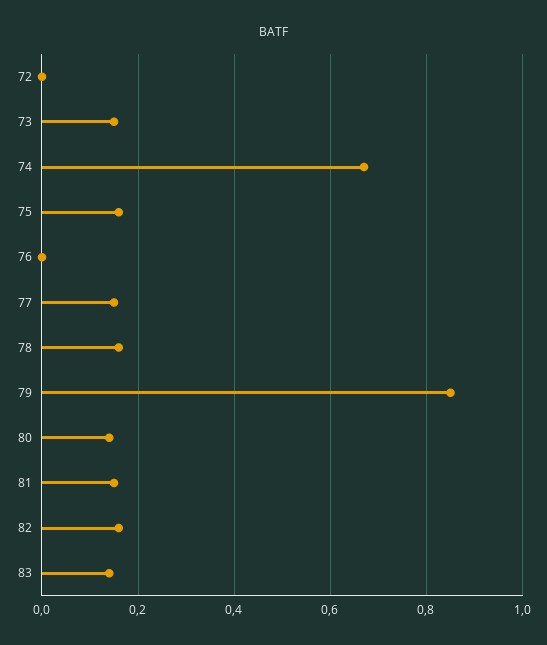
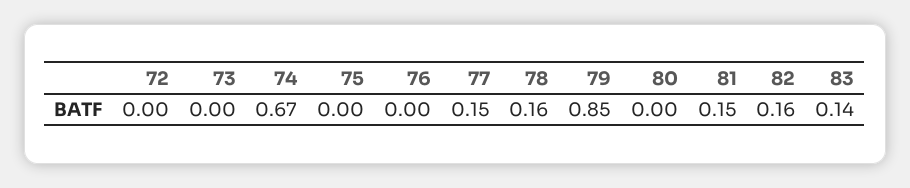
  {
    "72": 0,
-   "73": 0.15,
+   "73": 0,
    "74": 0.67,
-   "75": 0.15,
+   "75": 0,
    "76": 0,
    "77": 0.15,
    "78": 0.16,
    "79": 0.85,
-   "80": 0.15,
+   "80": 0,
    "81": 0.15,
    "82": 0.16,
    "83": 0.14
  }

